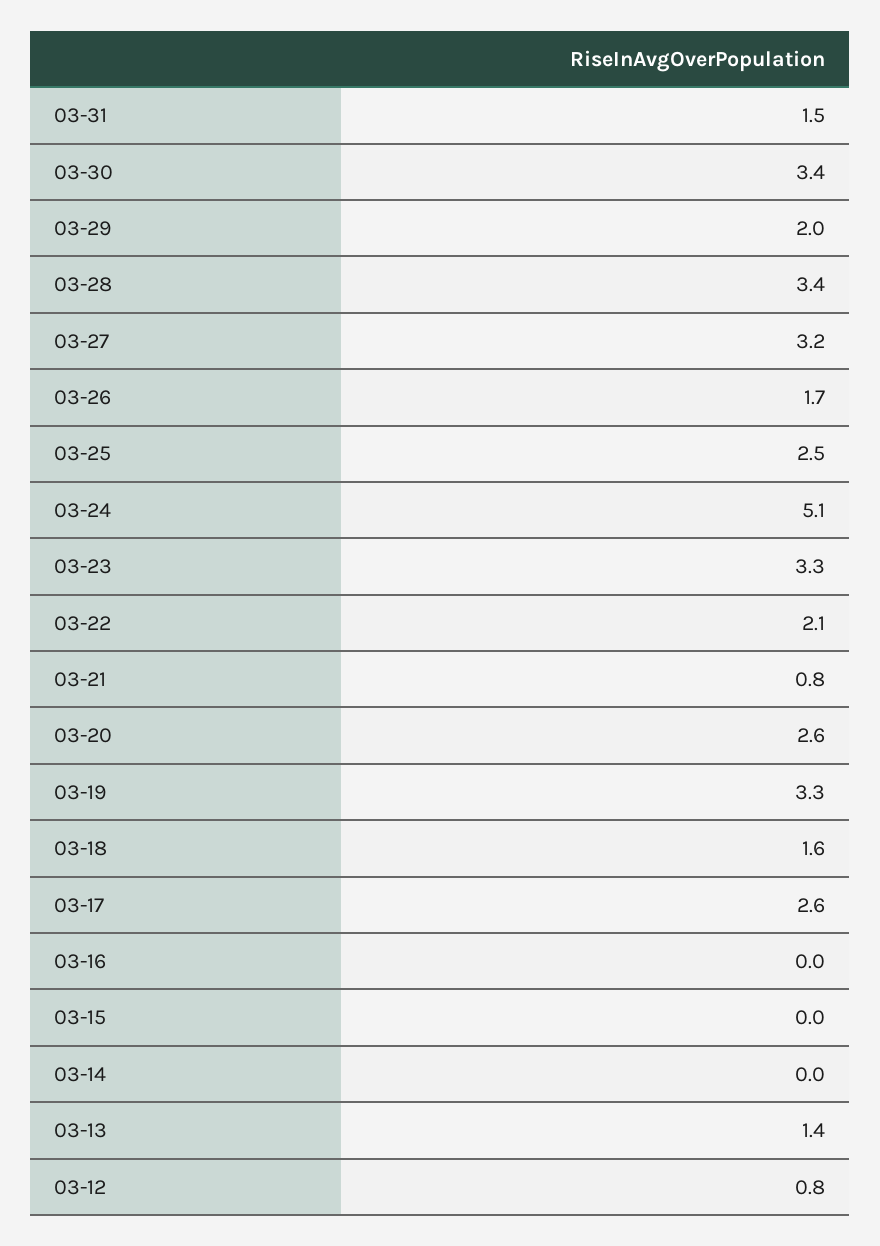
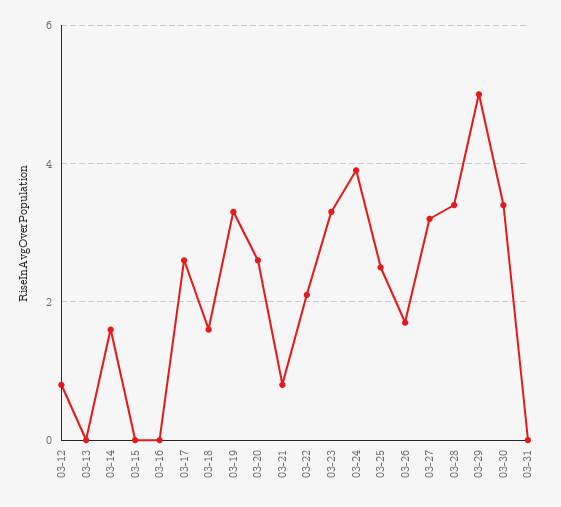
  {
-   "03-31": 1.5,
+   "03-31": 0,
    "03-30": 3.4,
-   "03-29": 2,
+   "03-29": 5,
    "03-28": 3.4,
    "03-27": 3.2,
    "03-26": 1.7,
    "03-25": 2.5,
-   "03-24": 5.1,
+   "03-24": 4,
    "03-23": 3.3,
    "03-22": 2.1,
    "03-21": 0.8,
    "03-20": 2.6,
    "03-19": 3.3,
    "03-18": 1.6,
    "03-17": 2.6,
    "03-16": 0,
    "03-15": 0,
-   "03-14": 0,
+   "03-14": 1.5,
-   "03-13": 1.4,
+   "03-13": 0,
    "03-12": 0.8
  }

